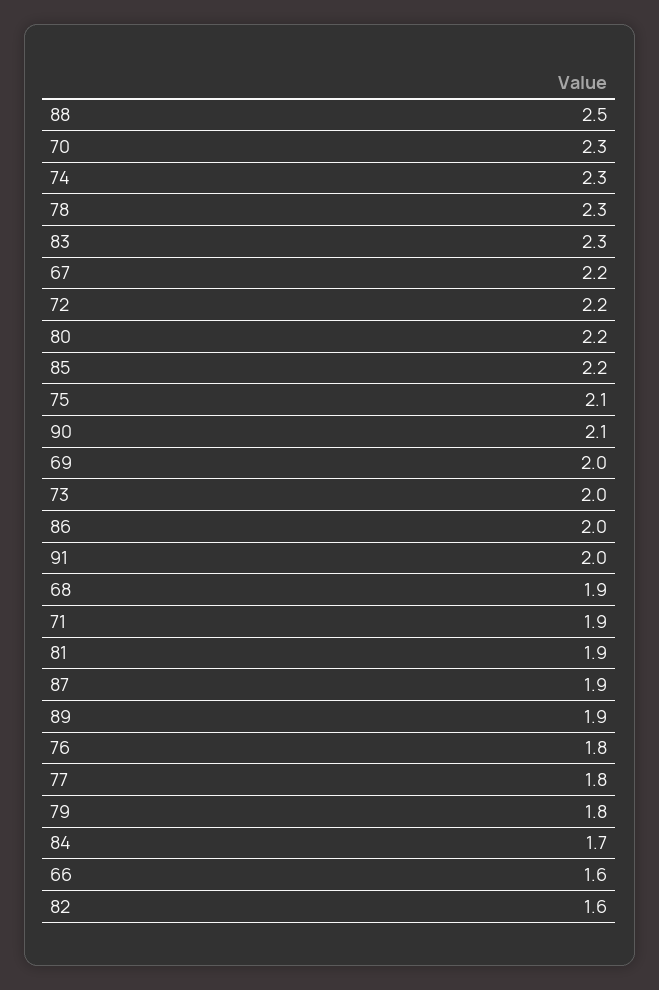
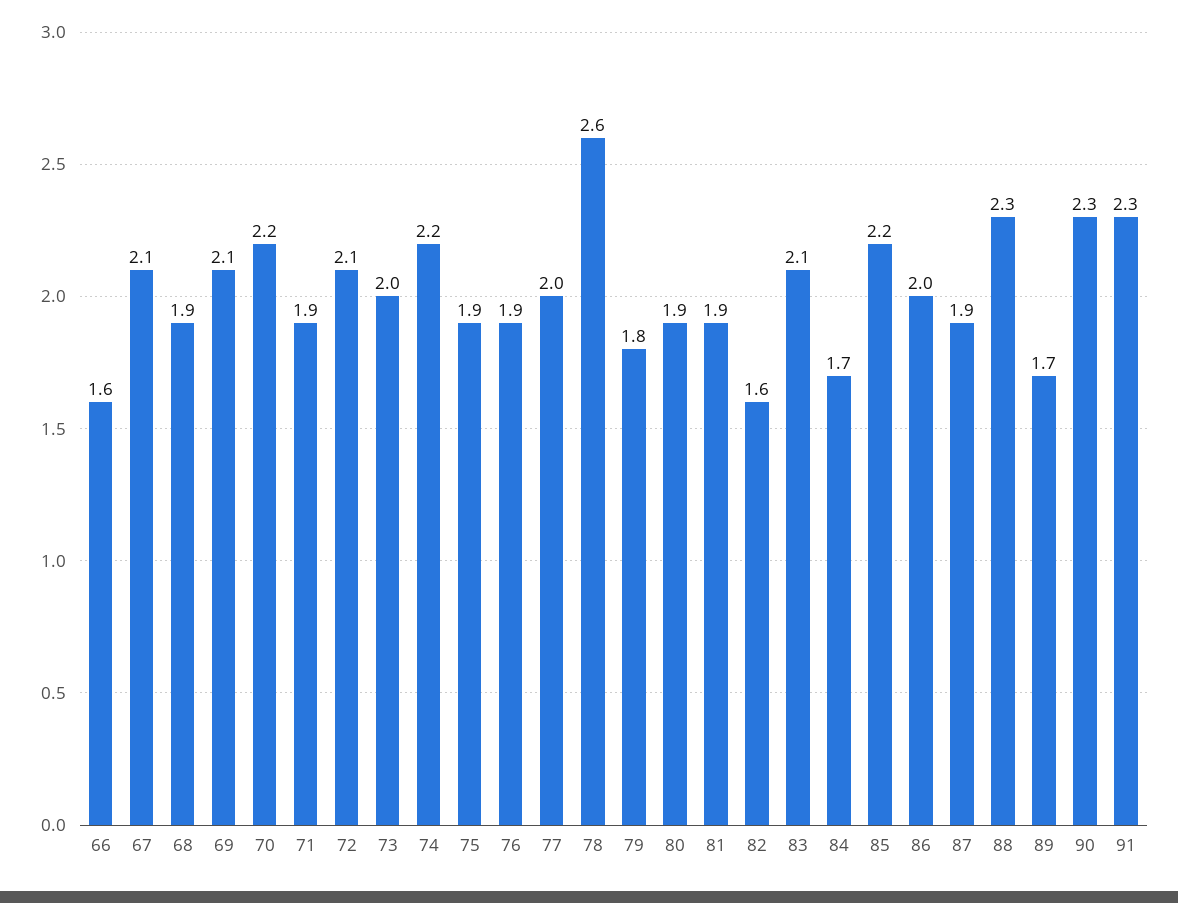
  {
-   "88": 2.5,
+   "88": 2.3,
-   "70": 2.3,
+   "70": 2.2,
-   "74": 2.3,
+   "74": 2.2,
-   "78": 2.3,
+   "78": 2.6,
-   "83": 2.3,
+   "83": 2.1,
-   "67": 2.2,
+   "67": 2.1,
-   "72": 2.2,
+   "72": 2.1,
-   "80": 2.2,
+   "80": 1.9,
    "85": 2.2,
-   "75": 2.1,
+   "75": 1.9,
-   "90": 2.1,
+   "90": 2.3,
-   "69": 2,
+   "69": 2.1,
    "73": 2,
    "86": 2,
-   "91": 2,
+   "91": 2.3,
    "68": 1.9,
    "71": 1.9,
    "81": 1.9,
    "87": 1.9,
-   "89": 1.9,
+   "89": 1.7,
-   "76": 1.8,
+   "76": 1.9,
-   "77": 1.8,
+   "77": 2,
    "79": 1.8,
    "84": 1.7,
    "66": 1.6,
    "82": 1.6
  }

